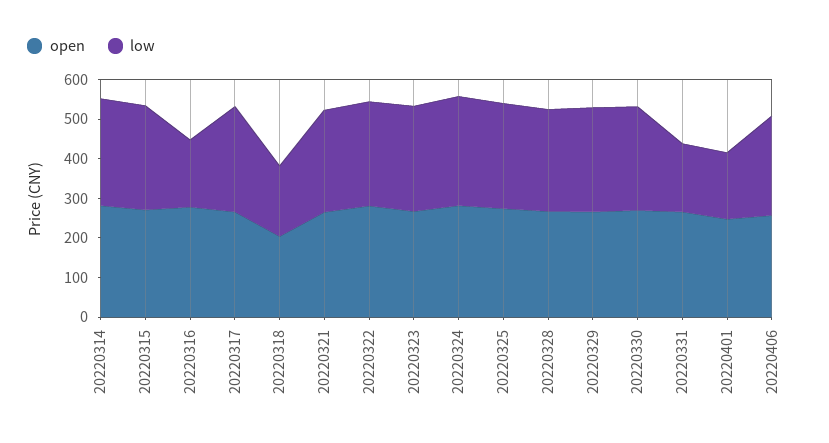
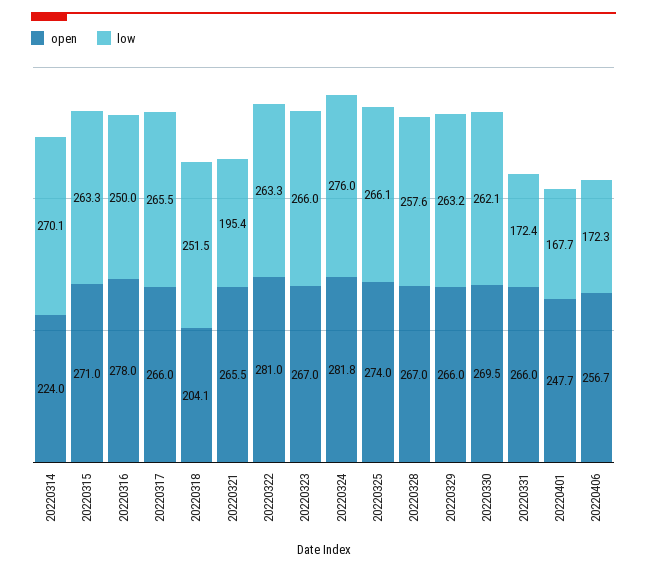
  {
    "open": {
-     "20220314": 275,
+     "20220314": 224,
      "20220315": 271,
      "20220316": 278,
      "20220317": 266,
      "20220318": 204.1,
      "20220321": 265.5,
      "20220322": 281,
      "20220323": 267,
      "20220324": 281.8,
      "20220325": 274,
      "20220328": 267,
      "20220329": 266,
      "20220330": 269.5,
      "20220331": 266,
      "20220401": 247.7,
      "20220406": 256.7
    },
    "low": {
      "20220314": 270.1,
      "20220315": 263.3,
-     "20220316": 175,
+     "20220316": 250,
      "20220317": 265.5,
-     "20220318": 175,
+     "20220318": 251.5,
-     "20220321": 250,
+     "20220321": 195.4,
      "20220322": 263.3,
      "20220323": 266,
      "20220324": 276,
      "20220325": 266.1,
      "20220328": 257.6,
      "20220329": 263.2,
      "20220330": 262.1,
      "20220331": 172.4,
      "20220401": 167.7,
-     "20220406": 250
+     "20220406": 172.3
    }
  }

